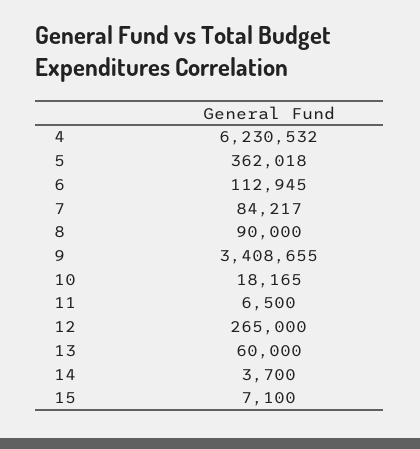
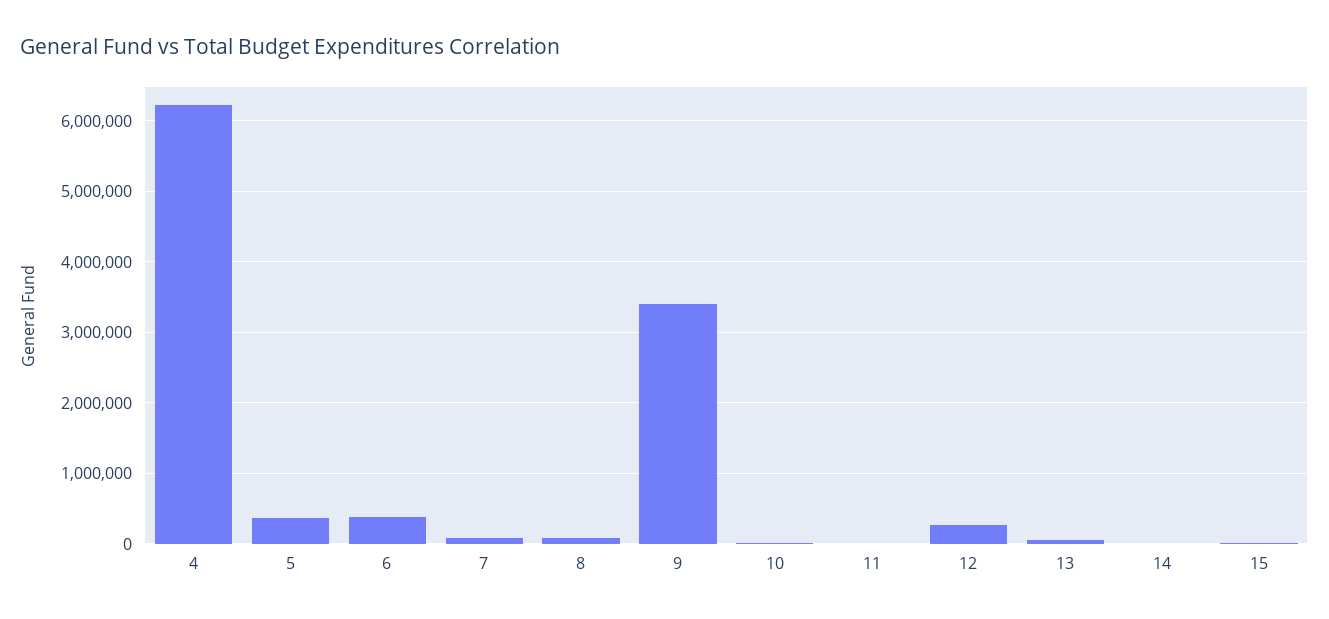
  {
    "4": 6230532,
    "5": 362018,
-   "6": 112945,
+   "6": 400000,
    "7": 84217,
    "8": 90000,
    "9": 3408655,
    "10": 18165,
    "11": 6500,
    "12": 265000,
    "13": 60000,
    "14": 3700,
    "15": 7100
  }

